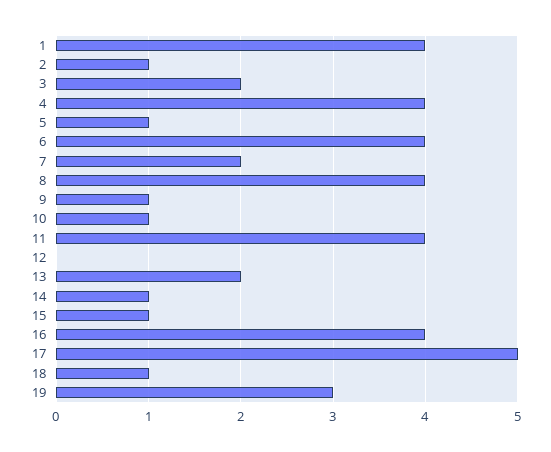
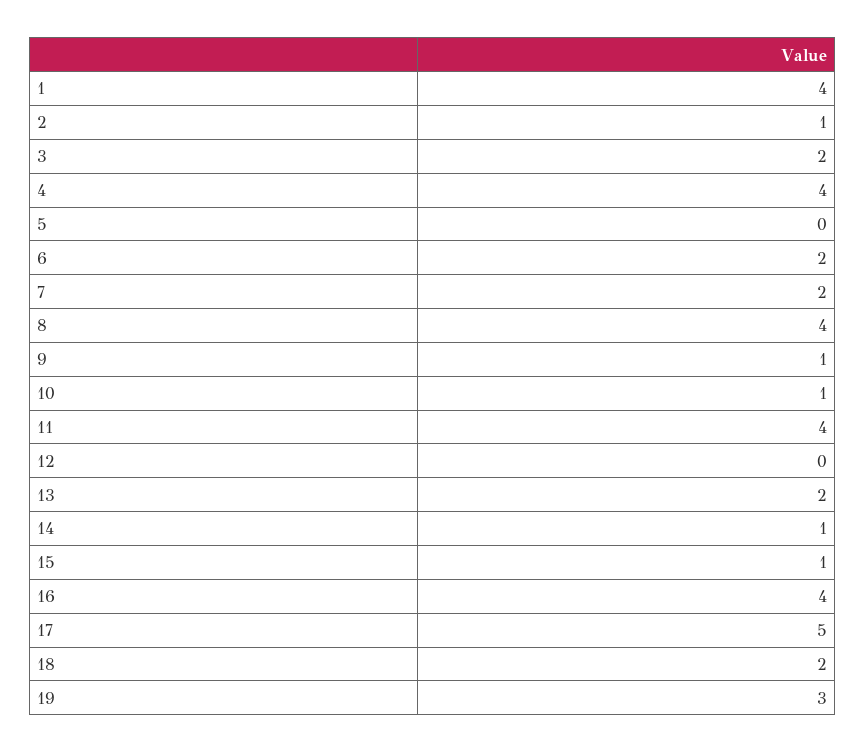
  {
    "1": 4,
    "2": 1,
    "3": 2,
    "4": 4,
-   "5": 1,
+   "5": 0,
-   "6": 4,
+   "6": 2,
    "7": 2,
    "8": 4,
    "9": 1,
    "10": 1,
    "11": 4,
    "12": 0,
    "13": 2,
    "14": 1,
    "15": 1,
    "16": 4,
    "17": 5,
-   "18": 1,
+   "18": 2,
    "19": 3
  }

